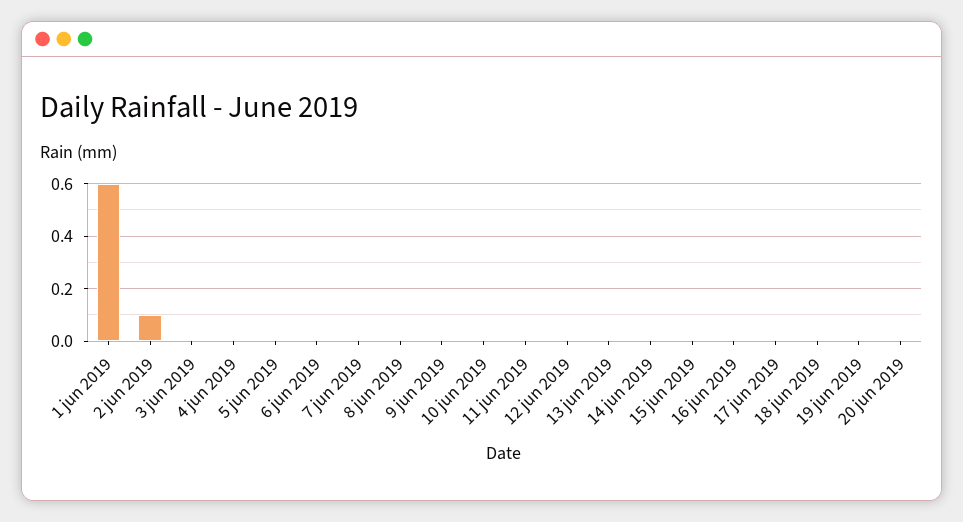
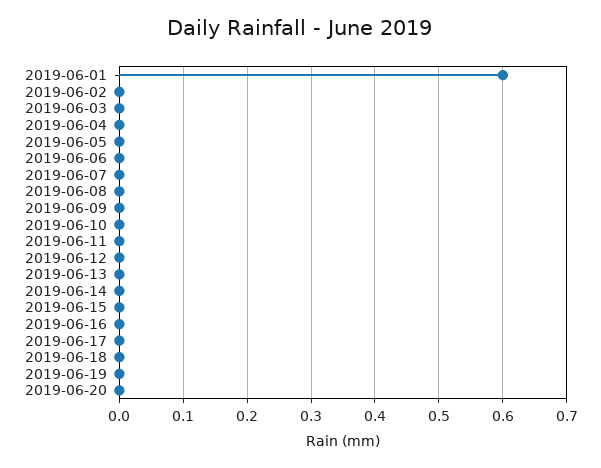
  {
    "1 jun 2019": 0.6,
-   "2 jun 2019": 0.1,
+   "2 jun 2019": 0,
    "3 jun 2019": 0,
    "4 jun 2019": 0,
    "5 jun 2019": 0,
    "6 jun 2019": 0,
    "7 jun 2019": 0,
    "8 jun 2019": 0,
    "9 jun 2019": 0,
    "10 jun 2019": 0,
    "11 jun 2019": 0,
    "12 jun 2019": 0,
    "13 jun 2019": 0,
    "14 jun 2019": 0,
    "15 jun 2019": 0,
    "16 jun 2019": 0,
    "17 jun 2019": 0,
    "18 jun 2019": 0,
    "19 jun 2019": 0,
    "20 jun 2019": 0
  }

